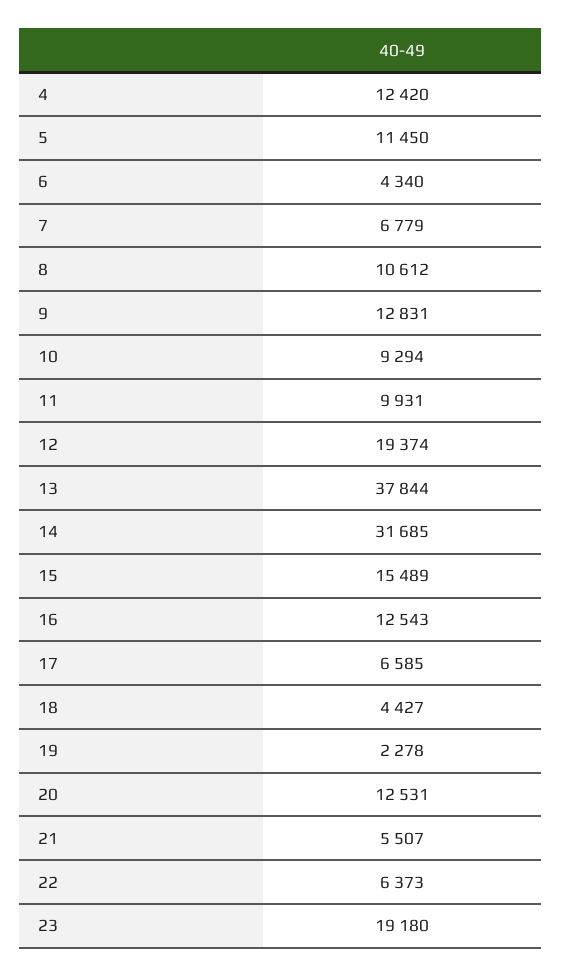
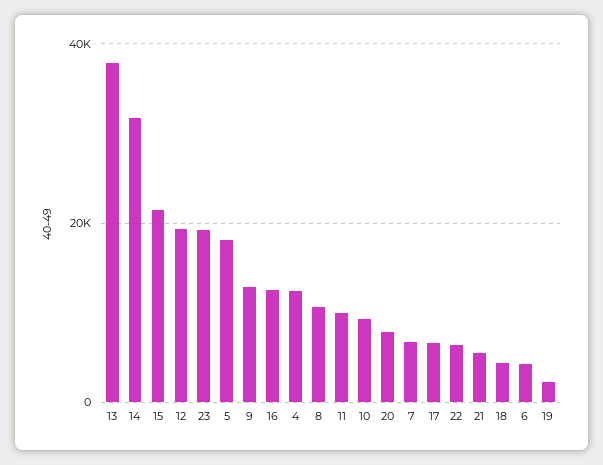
  {
    "4": 12420,
-   "5": 11450,
+   "5": 18000,
    "6": 4340,
    "7": 6779,
    "8": 10612,
    "9": 12831,
    "10": 9294,
    "11": 9931,
    "12": 19374,
    "13": 37844,
    "14": 31685,
-   "15": 15489,
+   "15": 22000,
    "16": 12543,
    "17": 6585,
    "18": 4427,
    "19": 2278,
-   "20": 12531,
+   "20": 8000,
    "21": 5507,
    "22": 6373,
    "23": 19180
  }

